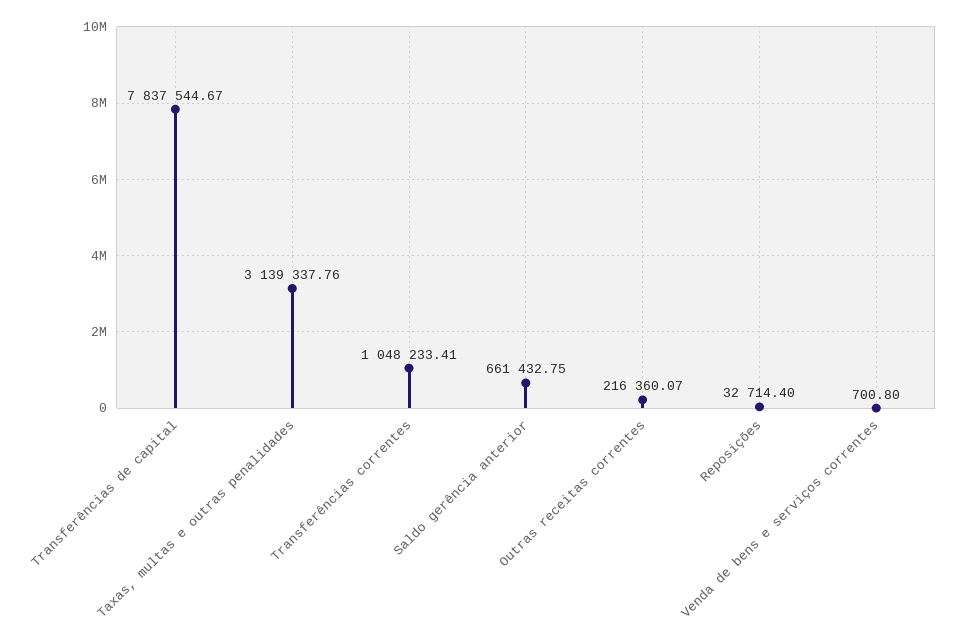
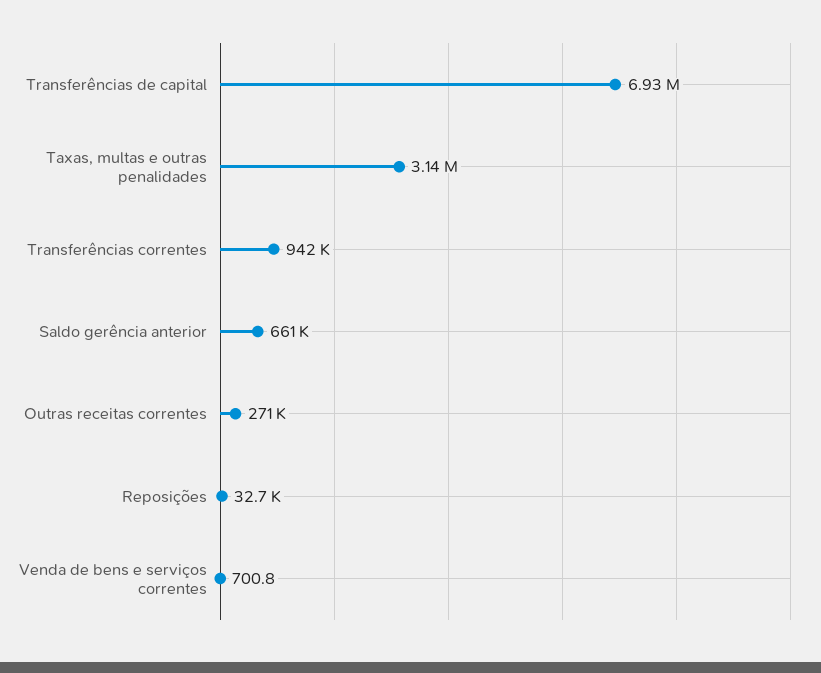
  {
-   "Transferências de capital": 7837544.67,
+   "Transferências de capital": 6930000,
    "Taxas, multas e outras penalidades": 3139337.76,
-   "Transferências correntes": 1048233.41,
+   "Transferências correntes": 942000,
    "Saldo gerência anterior": 661432.75,
-   "Outras receitas correntes": 216360.07,
+   "Outras receitas correntes": 271000,
    "Reposições": 32714.4,
    "Venda de bens e serviços correntes": 700.8
  }

